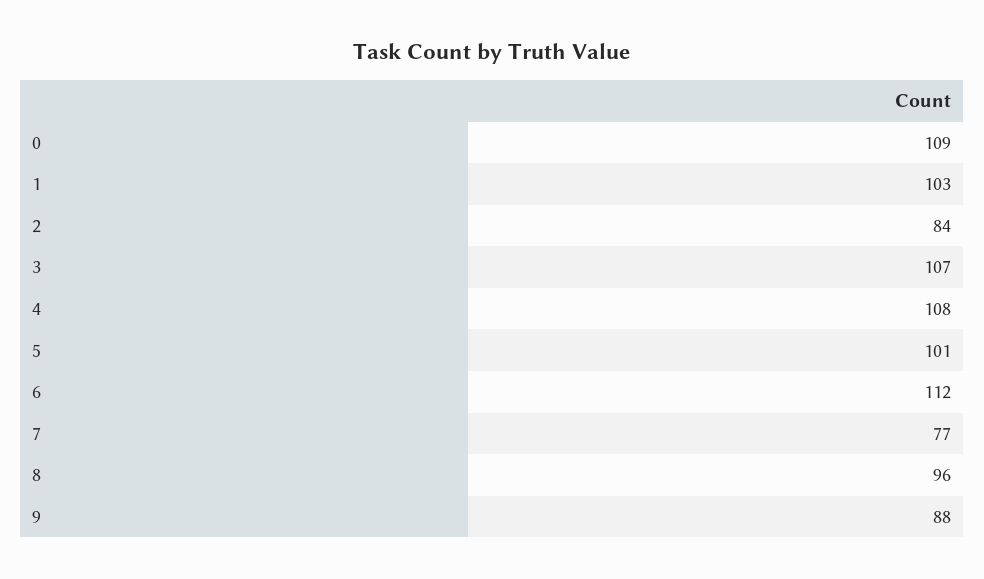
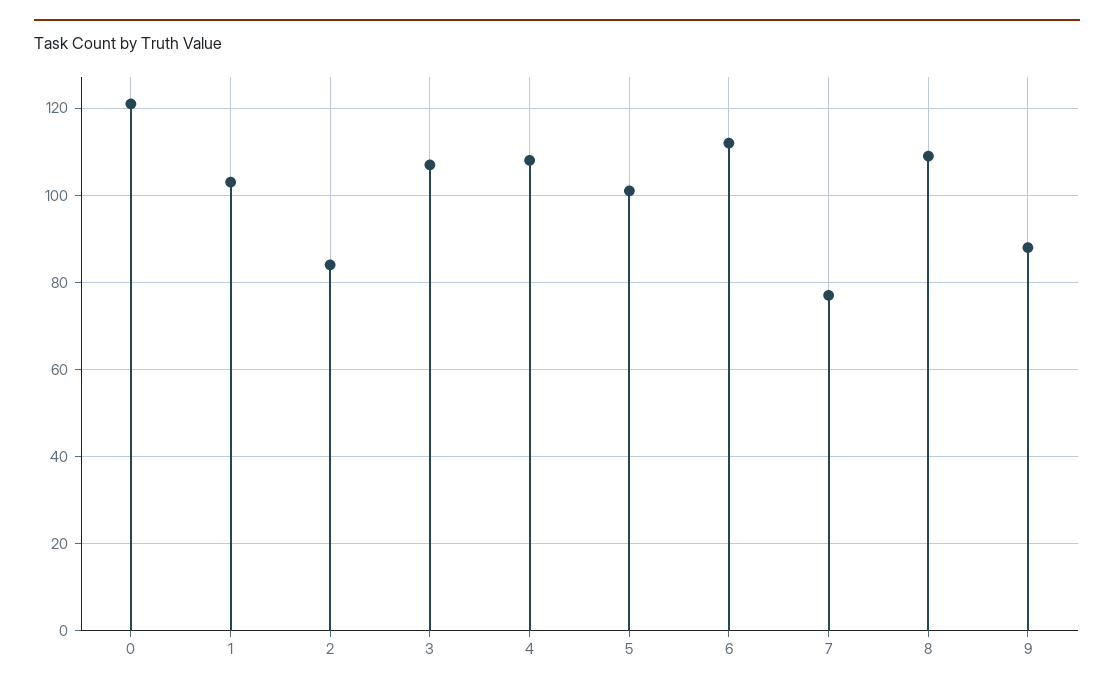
  {
-   "0": 109,
+   "0": 120,
    "1": 103,
    "2": 84,
    "3": 107,
    "4": 108,
    "5": 101,
    "6": 112,
    "7": 77,
-   "8": 96,
+   "8": 110,
    "9": 88
  }

